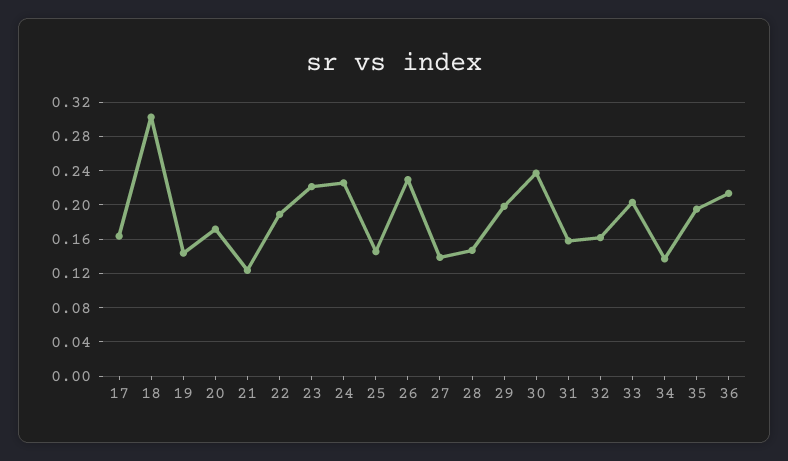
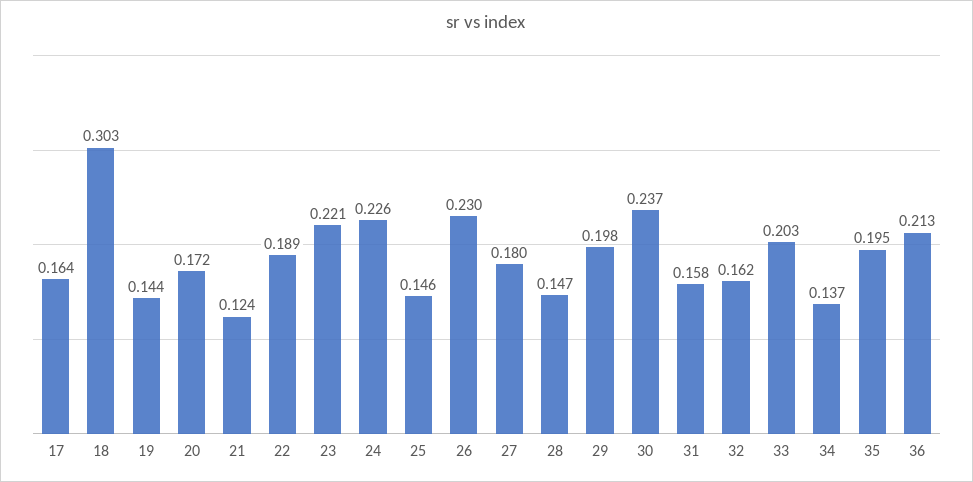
  {
    "17": 0.164,
    "18": 0.303,
    "19": 0.144,
    "20": 0.172,
    "21": 0.124,
    "22": 0.189,
    "23": 0.221,
    "24": 0.226,
    "25": 0.146,
    "26": 0.23,
-   "27": 0.14,
+   "27": 0.18,
    "28": 0.147,
    "29": 0.198,
    "30": 0.237,
    "31": 0.158,
    "32": 0.162,
    "33": 0.203,
    "34": 0.137,
    "35": 0.195,
    "36": 0.213
  }

